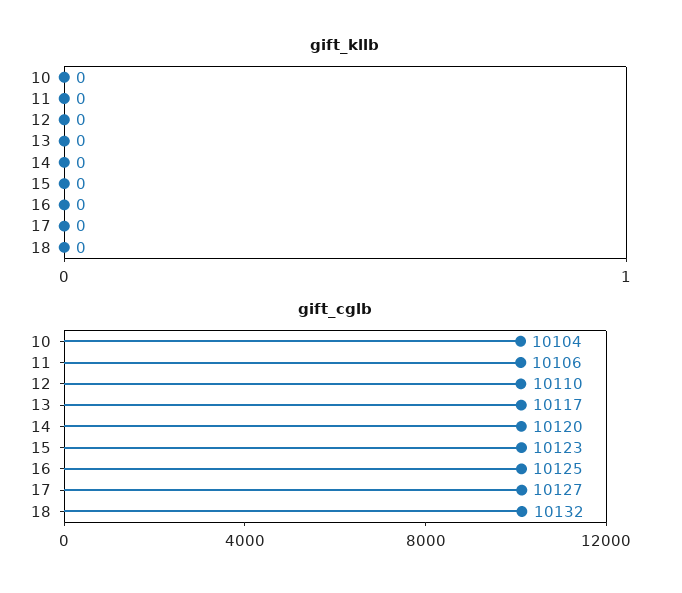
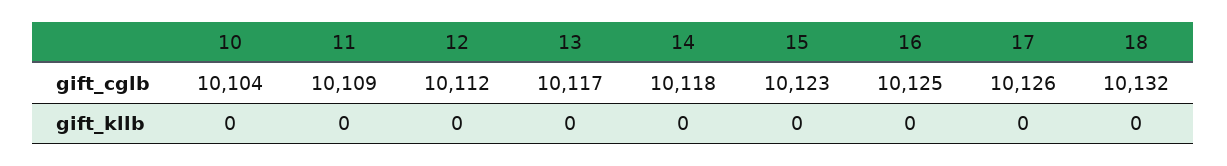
  {
    "gift_kllb": {
      "10": 0,
      "11": 0,
      "12": 0,
      "13": 0,
      "14": 0,
      "15": 0,
      "16": 0,
      "17": 0,
      "18": 0
    },
    "gift_cglb": {
      "10": 10104,
-     "11": 10106,
+     "11": 10109,
-     "12": 10110,
+     "12": 10112,
      "13": 10117,
-     "14": 10120,
+     "14": 10118,
      "15": 10123,
      "16": 10125,
-     "17": 10127,
+     "17": 10126,
      "18": 10132
    }
  }

